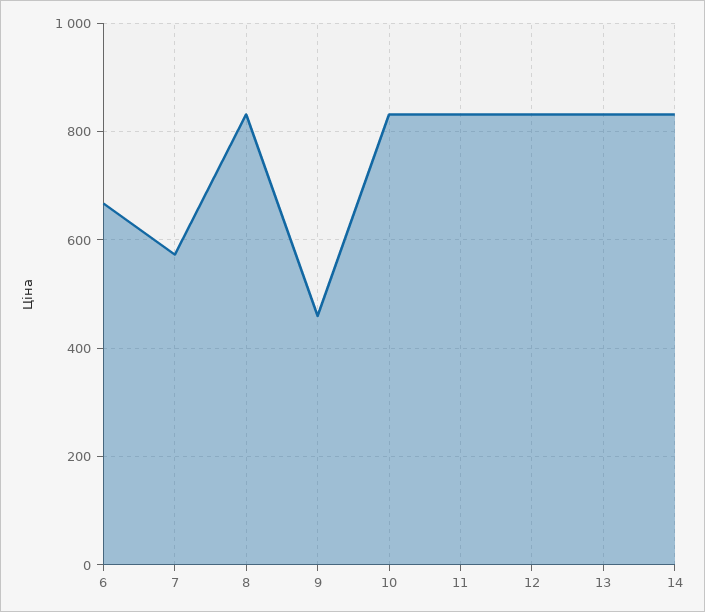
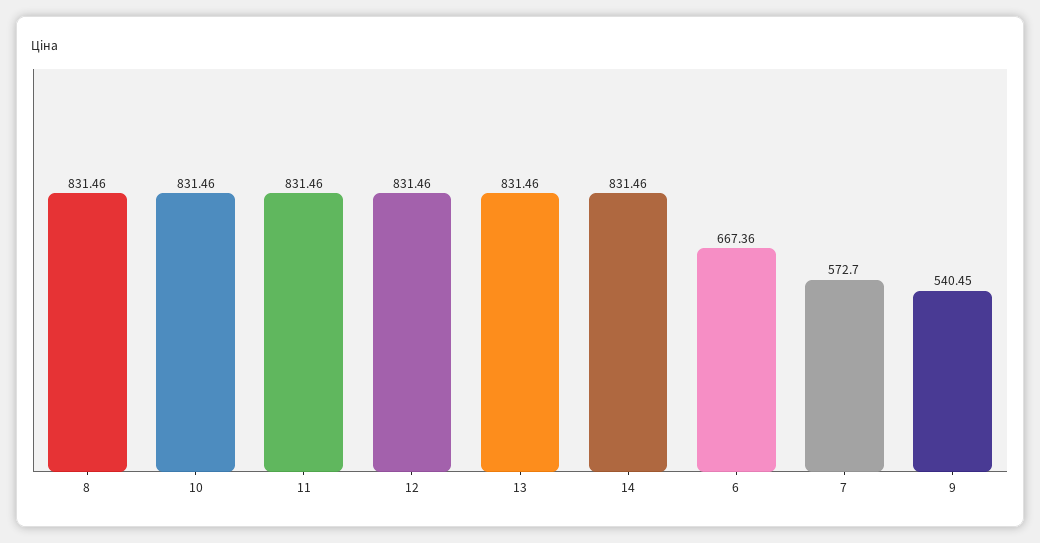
  {
    "6": 667.36,
    "7": 572.7,
    "8": 831.46,
-   "9": 460,
+   "9": 540.45,
    "10": 831.46,
    "11": 831.46,
    "12": 831.46,
    "13": 831.46,
    "14": 831.46
  }

